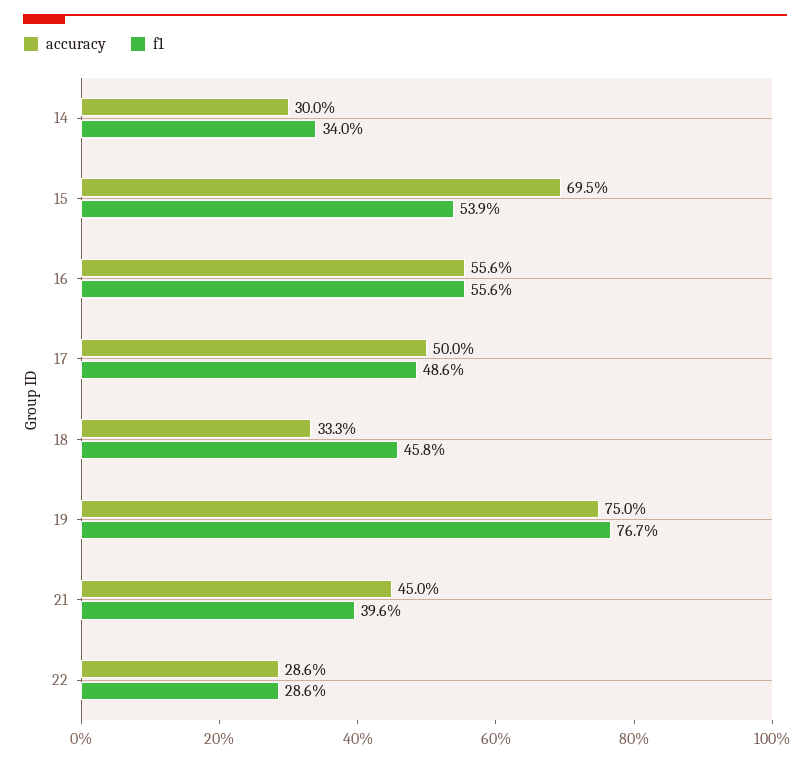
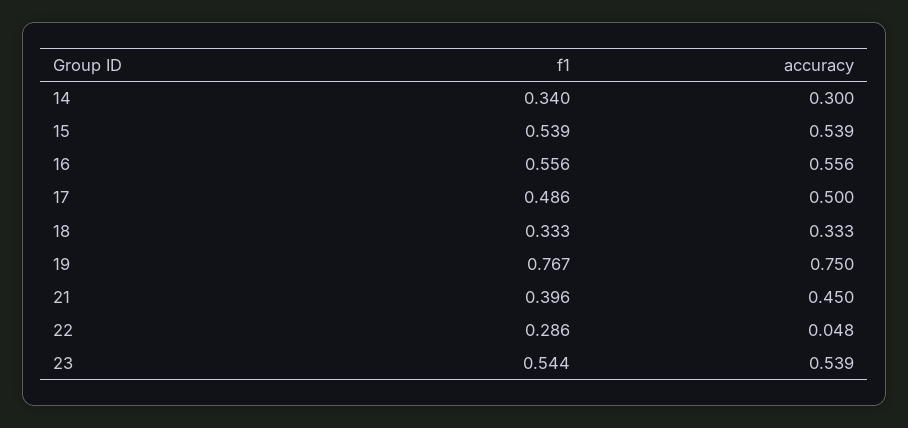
  {
    "accuracy": {
      "14": 0.3,
-     "15": 0.695,
+     "15": 0.539,
      "16": 0.556,
      "17": 0.5,
      "18": 0.333,
      "19": 0.75,
      "21": 0.45,
-     "22": 0.286
+     "22": 0.048,
+     "23": 0.539
    },
    "f1": {
      "14": 0.34,
      "15": 0.539,
      "16": 0.556,
      "17": 0.486,
-     "18": 0.458,
+     "18": 0.333,
      "19": 0.767,
      "21": 0.396,
-     "22": 0.286
+     "22": 0.286,
+     "23": 0.544
    }
  }

